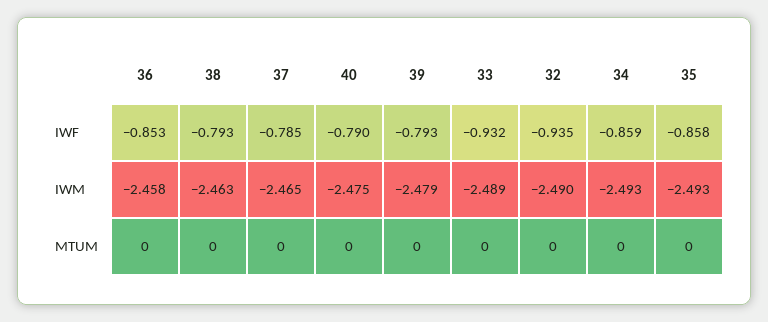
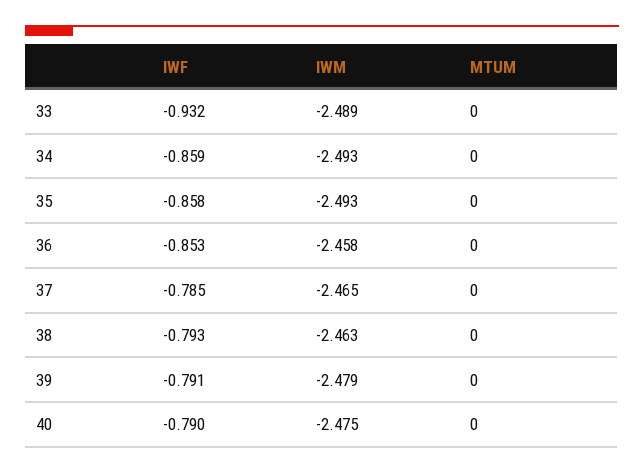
  {
    "36": {
      "IWF": -0.853,
      "IWM": -2.458,
      "MTUM": 0
    },
    "38": {
      "IWF": -0.793,
      "IWM": -2.463,
      "MTUM": 0
    },
    "37": {
      "IWF": -0.785,
      "IWM": -2.465,
      "MTUM": 0
    },
    "40": {
      "IWF": -0.79,
      "IWM": -2.475,
      "MTUM": 0
    },
    "39": {
-     "IWF": -0.793,
+     "IWF": -0.791,
      "IWM": -2.479,
      "MTUM": 0
    },
    "33": {
      "IWF": -0.932,
      "IWM": -2.489,
      "MTUM": 0
    },
-   "32": {
-     "IWF": -0.935,
-     "IWM": -2.49,
-     "MTUM": 0
-   },
    "34": {
      "IWF": -0.859,
      "IWM": -2.493,
      "MTUM": 0
    },
    "35": {
      "IWF": -0.858,
      "IWM": -2.493,
      "MTUM": 0
    }
  }

